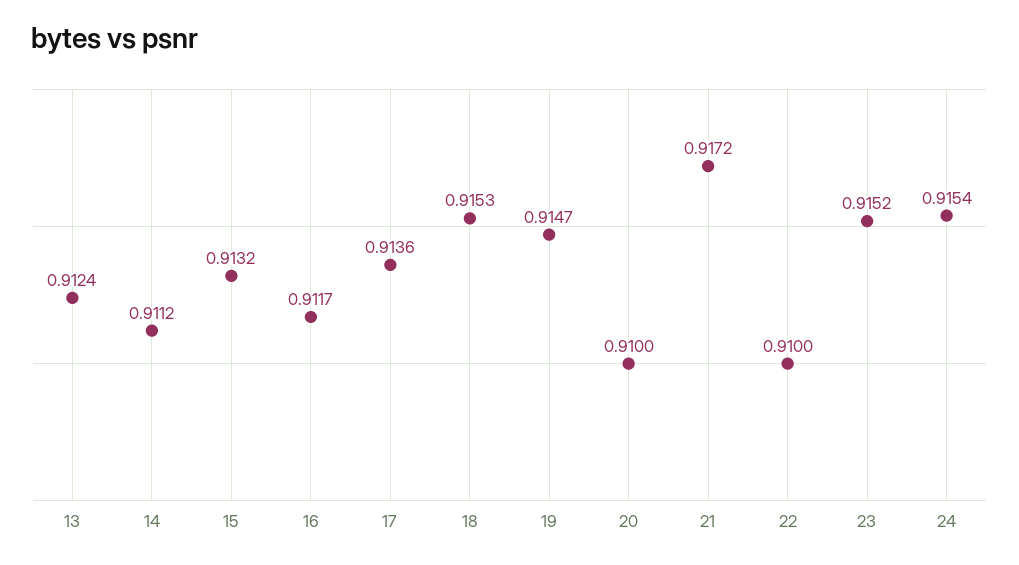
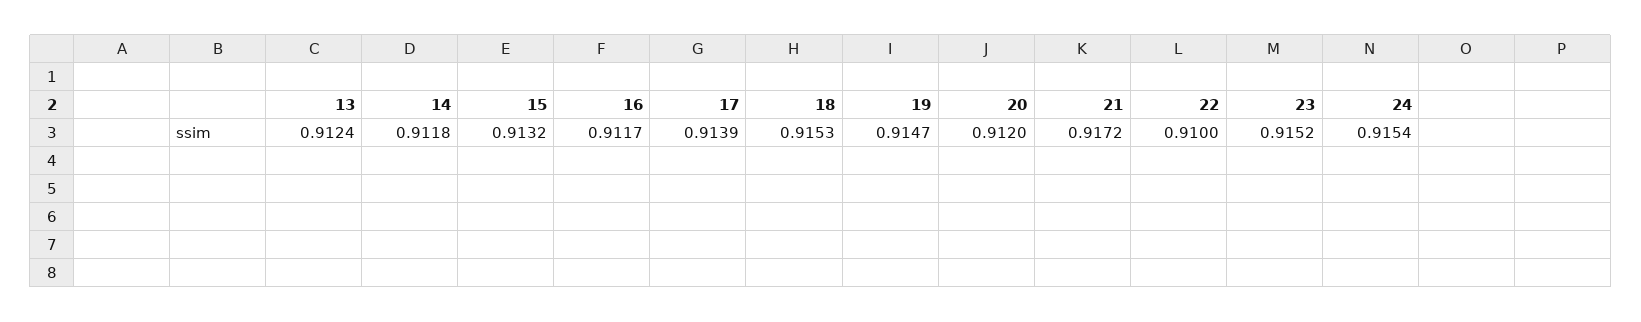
  {
    "13": 0.9124,
-   "14": 0.9112,
+   "14": 0.9118,
    "15": 0.9132,
    "16": 0.9117,
-   "17": 0.9136,
+   "17": 0.9139,
    "18": 0.9153,
    "19": 0.9147,
-   "20": 0.91,
+   "20": 0.912,
    "21": 0.9172,
    "22": 0.91,
    "23": 0.9152,
    "24": 0.9154
  }

